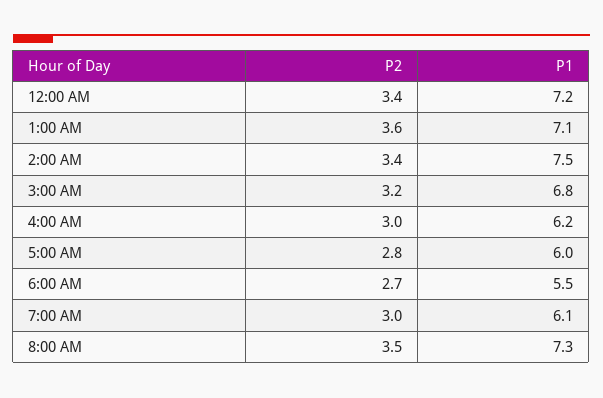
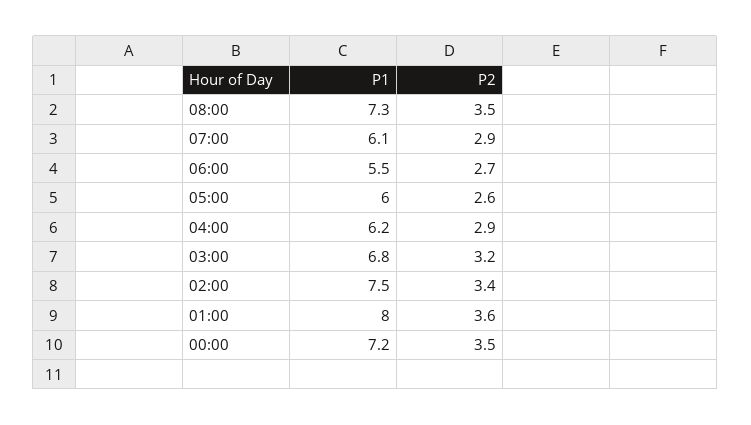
  {
    "P2": {
-     "12:00 AM": 3.4,
+     "12:00 AM": 3.5,
      "1:00 AM": 3.6,
      "2:00 AM": 3.4,
      "3:00 AM": 3.2,
-     "4:00 AM": 3,
+     "4:00 AM": 2.9,
-     "5:00 AM": 2.8,
+     "5:00 AM": 2.6,
      "6:00 AM": 2.7,
-     "7:00 AM": 3,
+     "7:00 AM": 2.9,
      "8:00 AM": 3.5
    },
    "P1": {
      "12:00 AM": 7.2,
-     "1:00 AM": 7.1,
+     "1:00 AM": 8,
      "2:00 AM": 7.5,
      "3:00 AM": 6.8,
      "4:00 AM": 6.2,
      "5:00 AM": 6,
      "6:00 AM": 5.5,
      "7:00 AM": 6.1,
      "8:00 AM": 7.3
    }
  }

